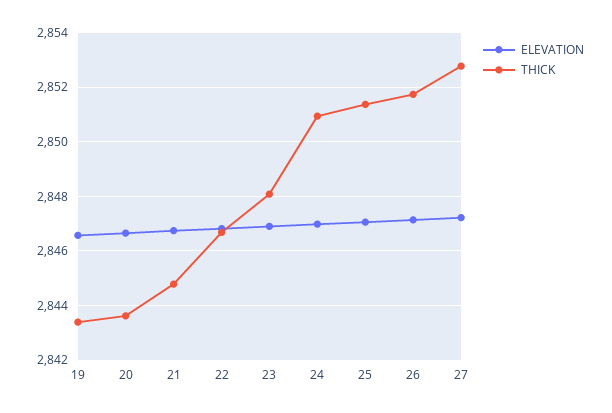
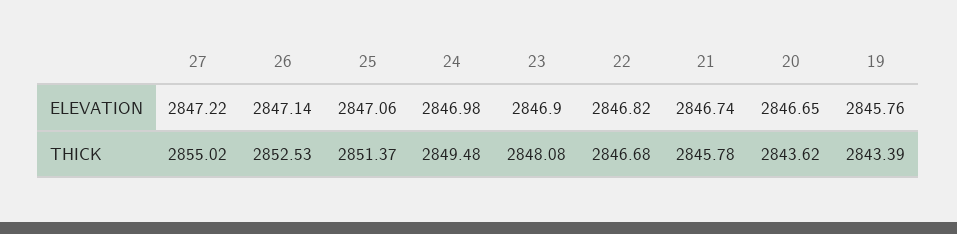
  {
    "ELEVATION": {
-     "19": 2846.5,
+     "19": 2845.76,
      "20": 2846.65,
      "21": 2846.74,
      "22": 2846.82,
      "23": 2846.9,
      "24": 2846.98,
      "25": 2847.06,
      "26": 2847.14,
      "27": 2847.22
    },
    "THICK": {
      "19": 2843.39,
      "20": 2843.62,
-     "21": 2844.75,
+     "21": 2845.78,
      "22": 2846.68,
      "23": 2848.08,
-     "24": 2851,
+     "24": 2849.48,
      "25": 2851.37,
-     "26": 2851.75,
+     "26": 2852.53,
-     "27": 2852.75
+     "27": 2855.02
    }
  }

